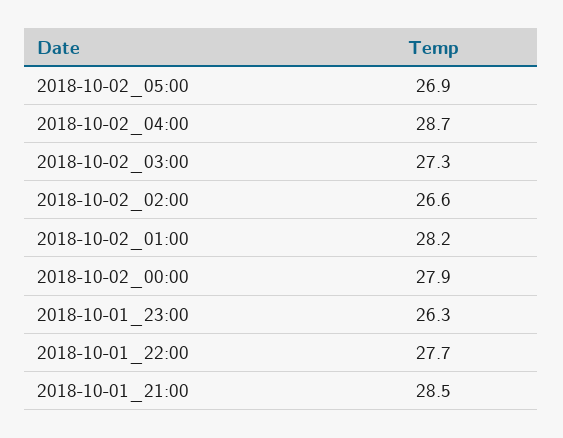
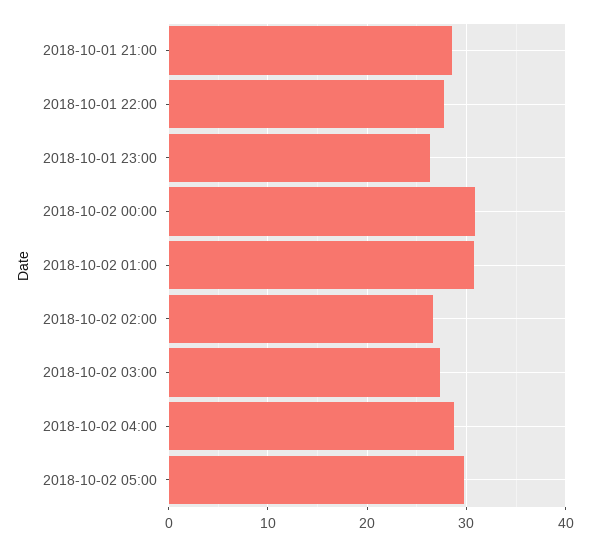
  {
-   "2018-10-02_05:00": 26.9,
+   "2018-10-02_05:00": 30,
    "2018-10-02_04:00": 28.7,
    "2018-10-02_03:00": 27.3,
    "2018-10-02_02:00": 26.6,
-   "2018-10-02_01:00": 28.2,
+   "2018-10-02_01:00": 31,
-   "2018-10-02_00:00": 27.9,
+   "2018-10-02_00:00": 31,
    "2018-10-01_23:00": 26.3,
    "2018-10-01_22:00": 27.7,
    "2018-10-01_21:00": 28.5
  }

